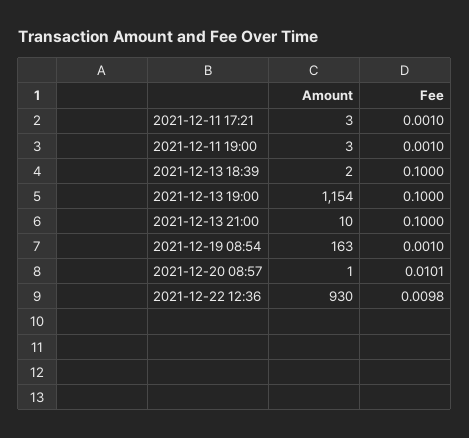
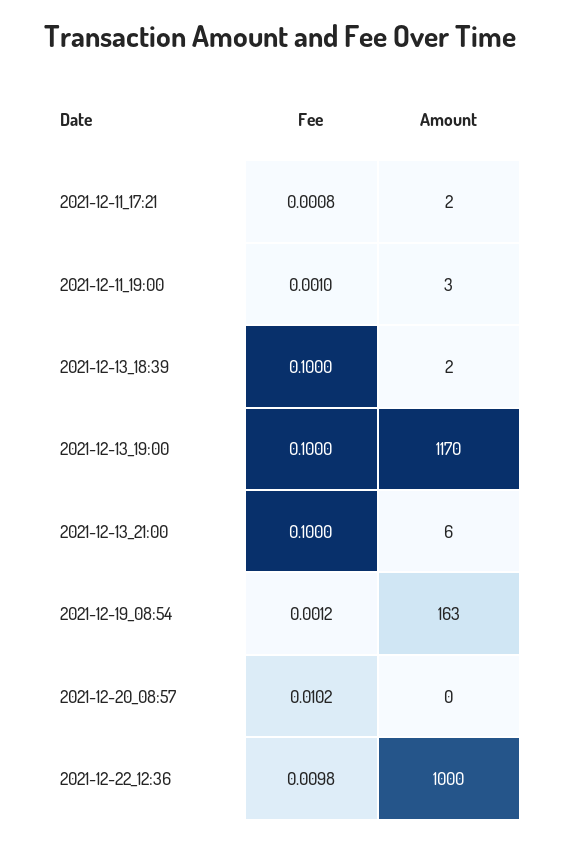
  {
    "Amount": {
-     "2021-12-11 17:21": 3,
+     "2021-12-11 17:21": 2,
      "2021-12-11 19:00": 3,
      "2021-12-13 18:39": 2,
-     "2021-12-13 19:00": 1154,
+     "2021-12-13 19:00": 1170,
-     "2021-12-13 21:00": 10,
+     "2021-12-13 21:00": 6,
      "2021-12-19 08:54": 163,
-     "2021-12-20 08:57": 1,
+     "2021-12-20 08:57": 0,
-     "2021-12-22 12:36": 930
+     "2021-12-22 12:36": 1000
    },
    "Fee": {
-     "2021-12-11 17:21": 0.001,
+     "2021-12-11 17:21": 0.0008,
      "2021-12-11 19:00": 0.001,
      "2021-12-13 18:39": 0.1,
      "2021-12-13 19:00": 0.1,
      "2021-12-13 21:00": 0.1,
-     "2021-12-19 08:54": 0.001,
+     "2021-12-19 08:54": 0.0012,
-     "2021-12-20 08:57": 0.0101,
+     "2021-12-20 08:57": 0.0102,
      "2021-12-22 12:36": 0.0098
    }
  }

